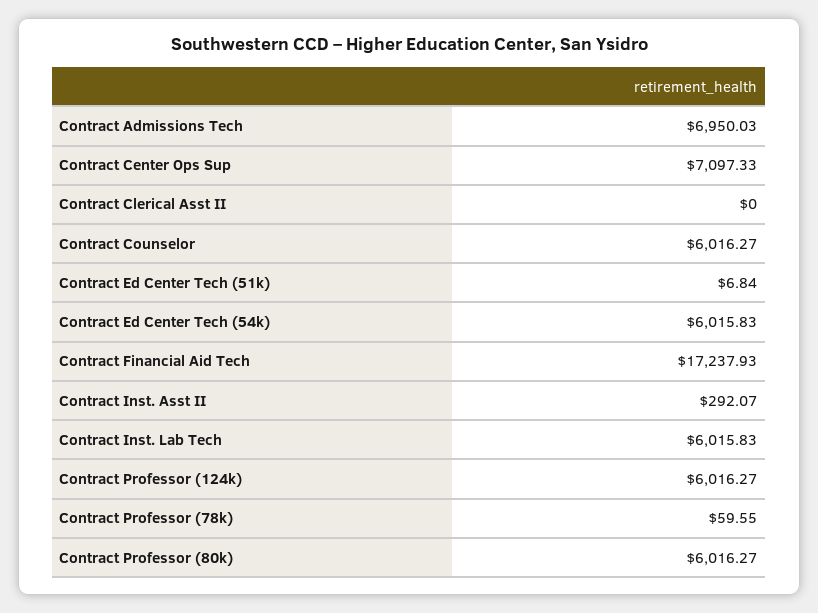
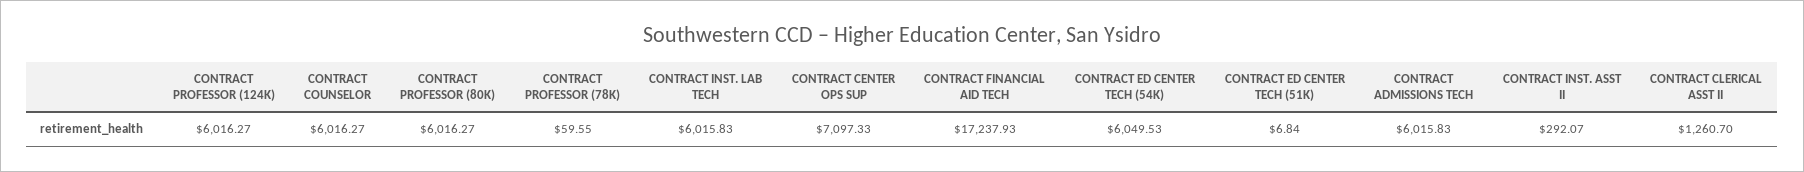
  {
-   "Contract Admissions Tech": 6950.03,
+   "Contract Admissions Tech": 6015.83,
    "Contract Center Ops Sup": 7097.33,
-   "Contract Clerical Asst II": 0,
+   "Contract Clerical Asst II": 1260.7,
    "Contract Counselor": 6016.27,
    "Contract Ed Center Tech (51k)": 6.84,
-   "Contract Ed Center Tech (54k)": 6015.83,
+   "Contract Ed Center Tech (54k)": 6049.53,
    "Contract Financial Aid Tech": 17237.93,
    "Contract Inst. Asst II": 292.07,
    "Contract Inst. Lab Tech": 6015.83,
    "Contract Professor (124k)": 6016.27,
    "Contract Professor (78k)": 59.55,
    "Contract Professor (80k)": 6016.27
  }

